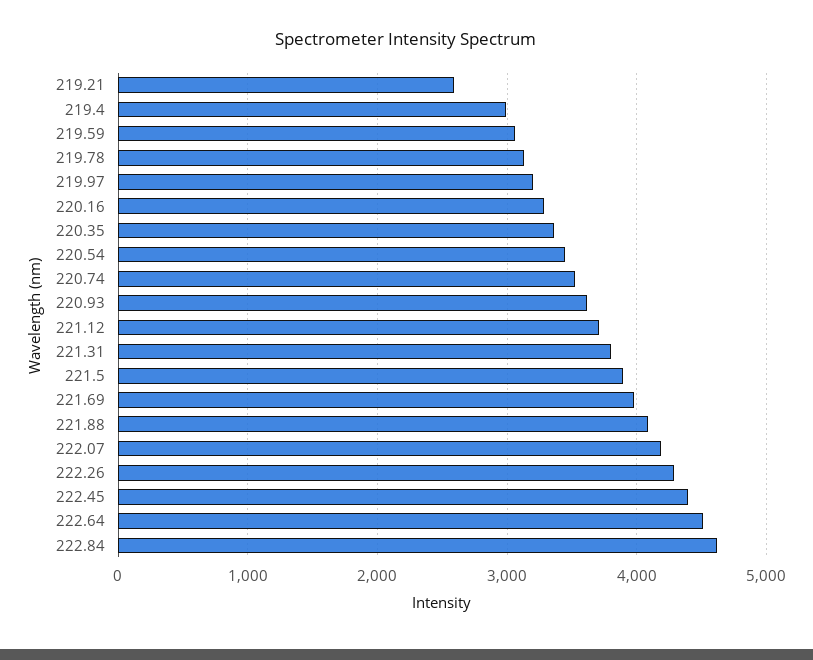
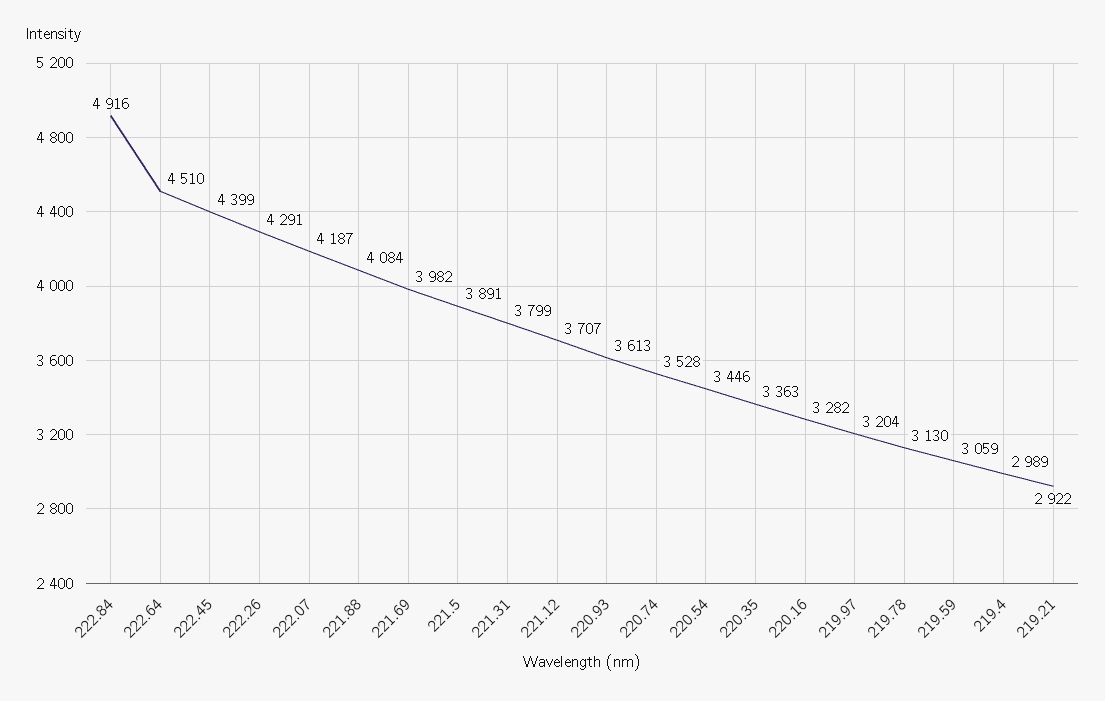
  {
-   "219.21": 2600,
+   "219.21": 2922,
    "219.4": 2989,
    "219.59": 3059,
    "219.78": 3130,
    "219.97": 3204,
    "220.16": 3282,
    "220.35": 3363,
    "220.54": 3446,
    "220.74": 3528,
    "220.93": 3613,
    "221.12": 3707,
    "221.31": 3799,
    "221.5": 3891,
    "221.69": 3982,
    "221.88": 4084,
    "222.07": 4187,
    "222.26": 4291,
    "222.45": 4399,
    "222.64": 4510,
-   "222.84": 4600
+   "222.84": 4916
  }

